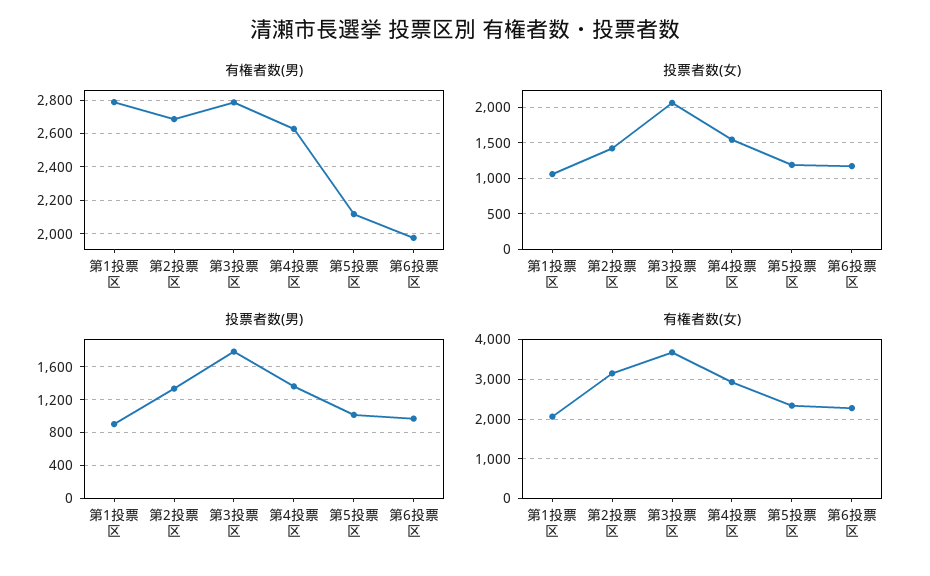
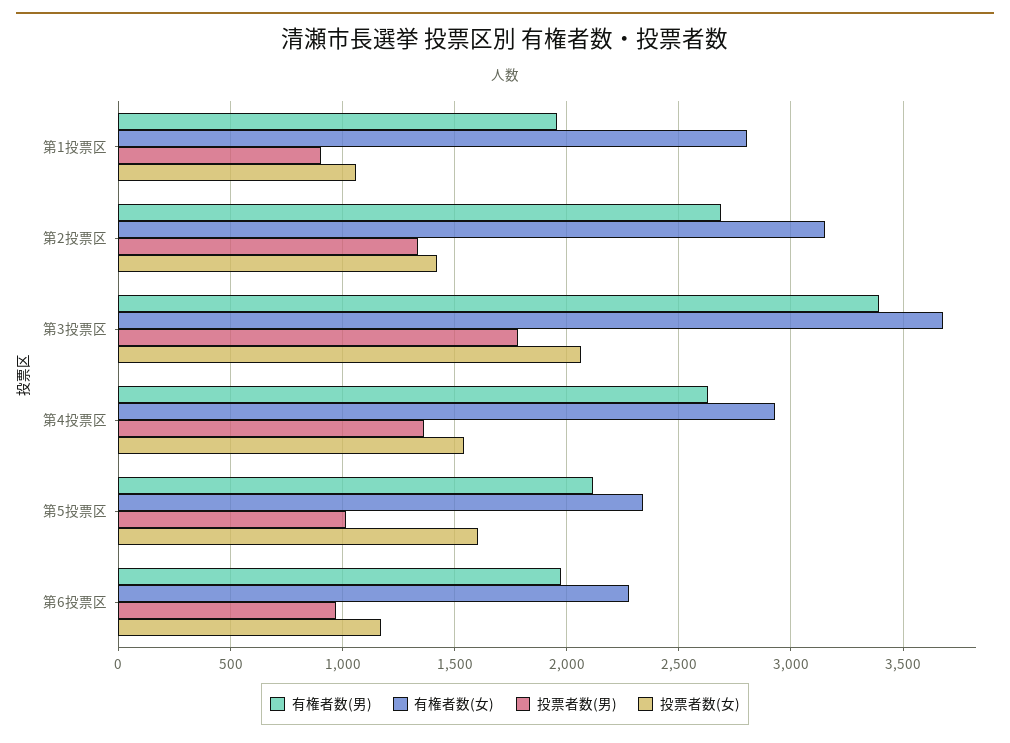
  {
    "有権者数(男)": {
-     "第1投票区": 2800,
+     "第1投票区": 1950,
      "第2投票区": 2700,
-     "第3投票区": 2800,
+     "第3投票区": 3400,
      "第4投票区": 2650,
      "第5投票区": 2100,
      "第6投票区": 2000
    },
    "投票者数(女)": {
      "第1投票区": 1050,
      "第2投票区": 1400,
      "第3投票区": 2050,
      "第4投票区": 1550,
-     "第5投票区": 1200,
+     "第5投票区": 1600,
      "第6投票区": 1150
    },
    "投票者数(男)": {
      "第1投票区": 900,
      "第2投票区": 1350,
      "第3投票区": 1800,
      "第4投票区": 1350,
      "第5投票区": 1000,
      "第6投票区": 950
    },
    "有権者数(女)": {
-     "第1投票区": 2000,
+     "第1投票区": 2800,
      "第2投票区": 3150,
      "第3投票区": 3700,
      "第4投票区": 2950,
      "第5投票区": 2350,
      "第6投票区": 2300
    }
  }

